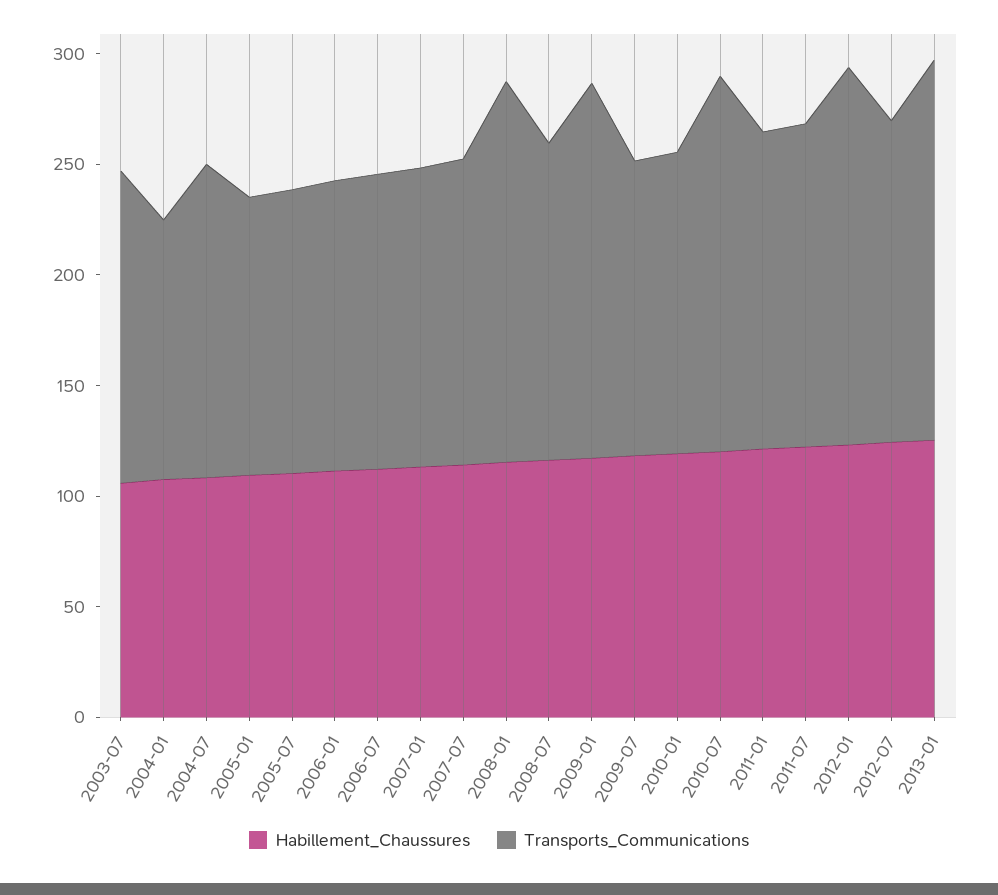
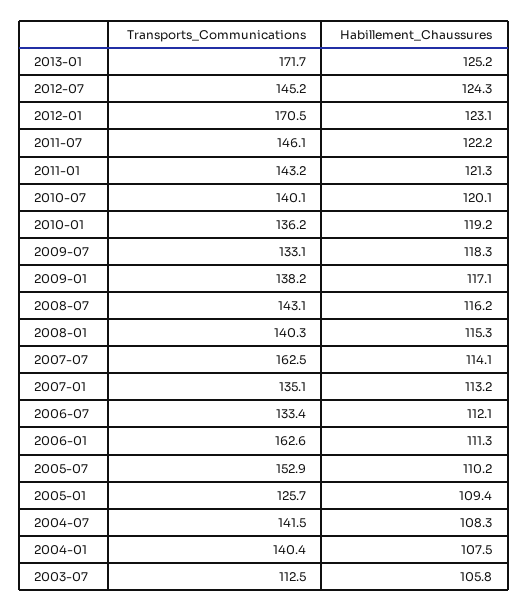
  {
    "Habillement_Chaussures": {
      "2003-07": 105.8,
      "2004-01": 107.5,
      "2004-07": 108.3,
      "2005-01": 109.4,
      "2005-07": 110.2,
      "2006-01": 111.3,
      "2006-07": 112.1,
      "2007-01": 113.2,
      "2007-07": 114.1,
      "2008-01": 115.3,
      "2008-07": 116.2,
      "2009-01": 117.1,
      "2009-07": 118.3,
      "2010-01": 119.2,
      "2010-07": 120.1,
      "2011-01": 121.3,
      "2011-07": 122.2,
      "2012-01": 123.1,
      "2012-07": 124.3,
      "2013-01": 125.2
    },
    "Transports_Communications": {
-     "2003-07": 140,
+     "2003-07": 112.5,
-     "2004-01": 120,
+     "2004-01": 140.4,
      "2004-07": 141.5,
      "2005-01": 125.7,
-     "2005-07": 130,
+     "2005-07": 152.9,
-     "2006-01": 130,
+     "2006-01": 162.6,
      "2006-07": 133.4,
      "2007-01": 135.1,
-     "2007-07": 140,
+     "2007-07": 162.5,
-     "2008-01": 170,
+     "2008-01": 140.3,
      "2008-07": 143.1,
-     "2009-01": 170,
+     "2009-01": 138.2,
      "2009-07": 133.1,
      "2010-01": 136.2,
-     "2010-07": 170,
+     "2010-07": 140.1,
      "2011-01": 143.2,
      "2011-07": 146.1,
      "2012-01": 170.5,
      "2012-07": 145.2,
      "2013-01": 171.7
    }
  }

